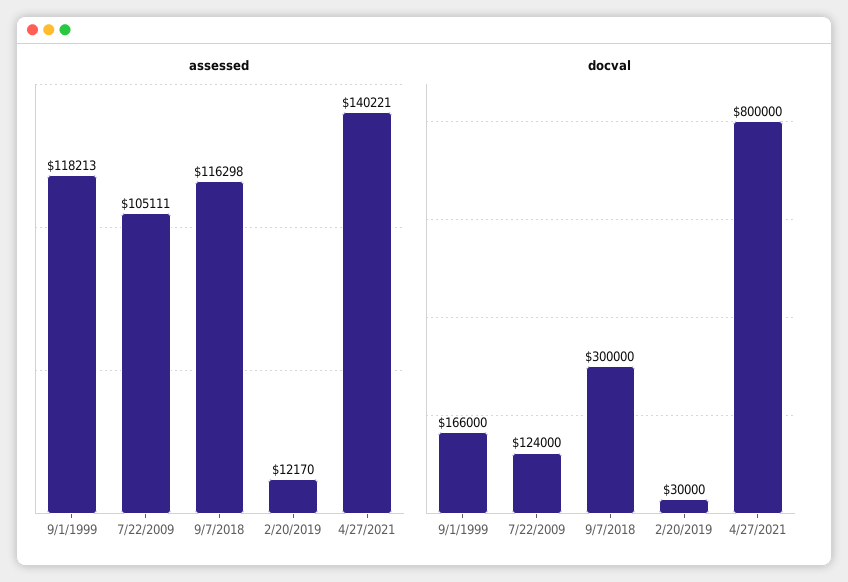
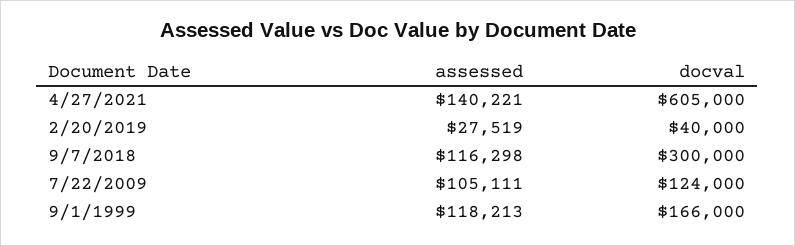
  {
    "assessed": {
      "9/1/1999": 118213,
      "7/22/2009": 105111,
      "9/7/2018": 116298,
-     "2/20/2019": 12170,
+     "2/20/2019": 27519,
      "4/27/2021": 140221
    },
    "docval": {
      "9/1/1999": 166000,
      "7/22/2009": 124000,
      "9/7/2018": 300000,
-     "2/20/2019": 30000,
+     "2/20/2019": 40000,
-     "4/27/2021": 800000
+     "4/27/2021": 605000
    }
  }

